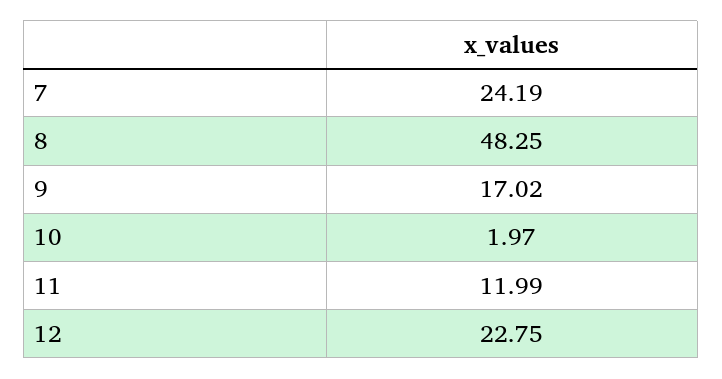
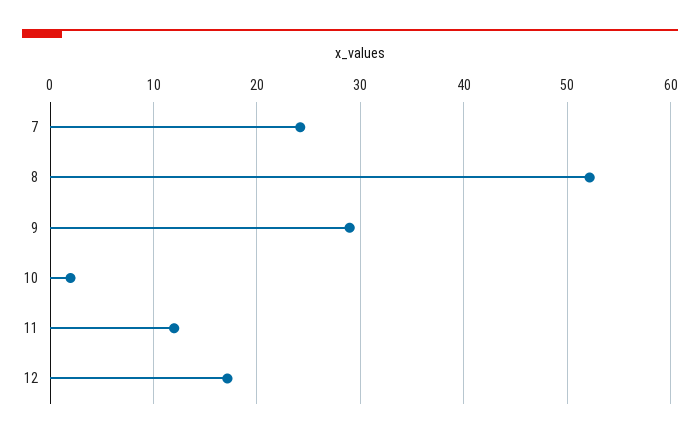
  {
    "7": 24.19,
-   "8": 48.25,
+   "8": 52,
-   "9": 17.02,
+   "9": 29,
    "10": 1.97,
    "11": 11.99,
-   "12": 22.75
+   "12": 17
  }

